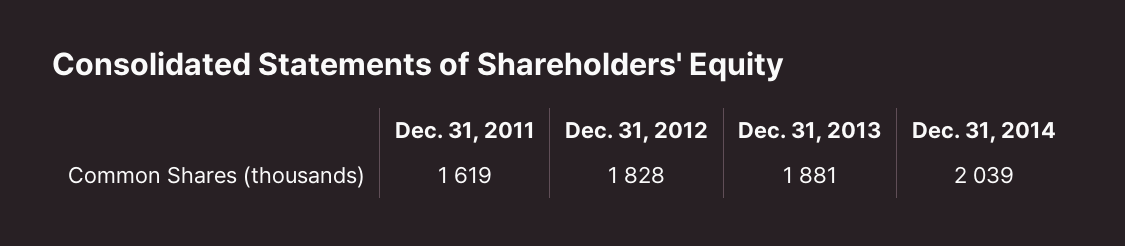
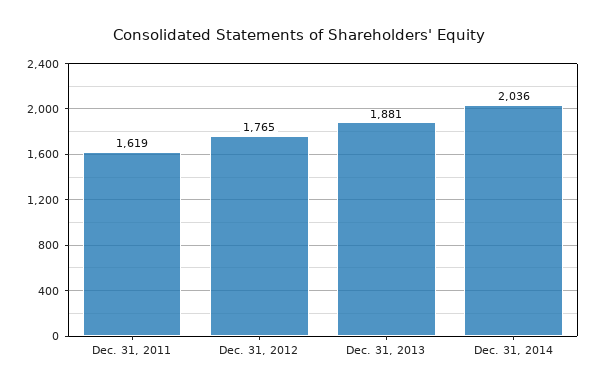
  {
    "Dec. 31, 2011": 1619,
-   "Dec. 31, 2012": 1828,
+   "Dec. 31, 2012": 1765,
    "Dec. 31, 2013": 1881,
-   "Dec. 31, 2014": 2039
+   "Dec. 31, 2014": 2036
  }

